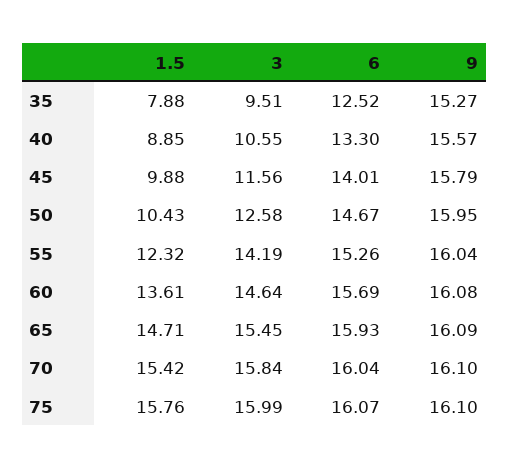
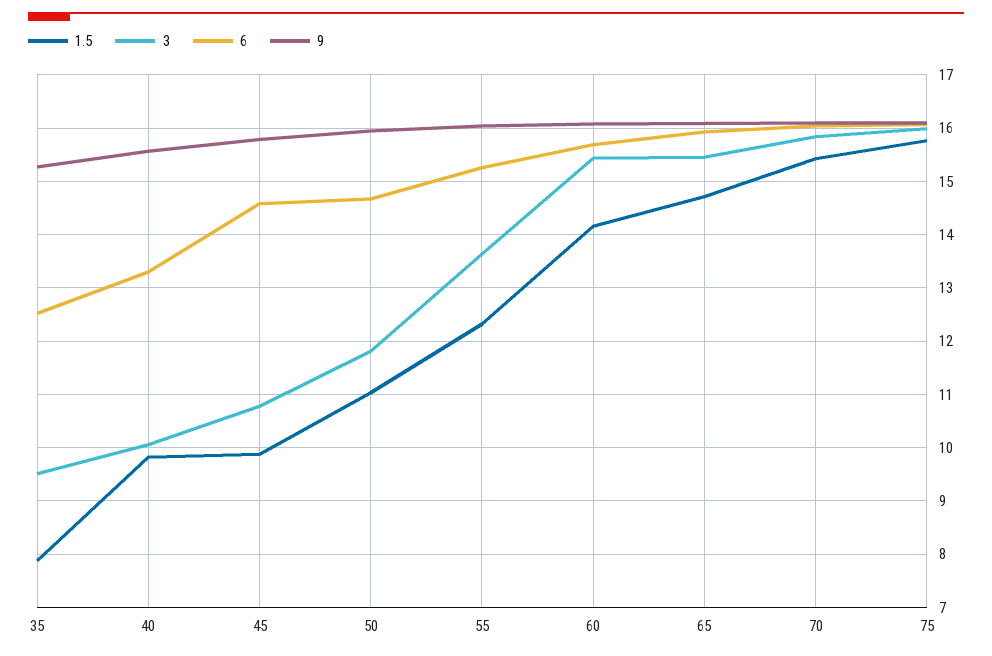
  {
    "1.5": {
      "35": 7.88,
-     "40": 8.85,
+     "40": 9.8,
      "45": 9.88,
-     "50": 10.43,
+     "50": 11,
      "55": 12.32,
-     "60": 13.61,
+     "60": 14.2,
      "65": 14.71,
      "70": 15.42,
      "75": 15.76
    },
    "3": {
      "35": 9.51,
-     "40": 10.55,
+     "40": 10,
-     "45": 11.56,
+     "45": 10.8,
-     "50": 12.58,
+     "50": 11.8,
-     "55": 14.19,
+     "55": 13.6,
-     "60": 14.64,
+     "60": 15.4,
      "65": 15.45,
      "70": 15.84,
      "75": 15.99
    },
    "6": {
      "35": 12.52,
      "40": 13.3,
-     "45": 14.01,
+     "45": 14.6,
      "50": 14.67,
      "55": 15.26,
      "60": 15.69,
      "65": 15.93,
      "70": 16.04,
      "75": 16.07
    },
    "9": {
      "35": 15.27,
      "40": 15.57,
      "45": 15.79,
      "50": 15.95,
      "55": 16.04,
      "60": 16.08,
      "65": 16.09,
      "70": 16.1,
      "75": 16.1
    }
  }

